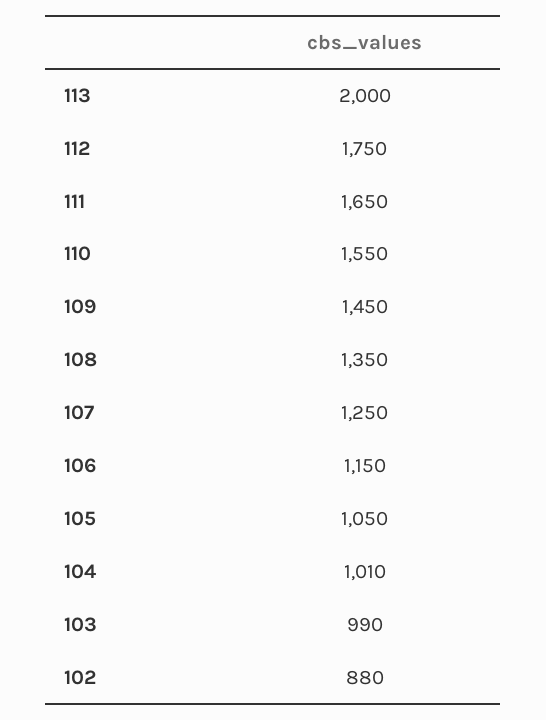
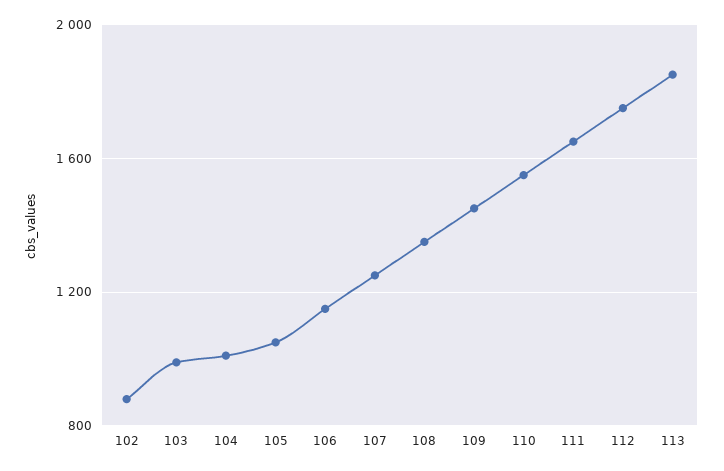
  {
-   "113": 2000,
+   "113": 1850,
    "112": 1750,
    "111": 1650,
    "110": 1550,
    "109": 1450,
    "108": 1350,
    "107": 1250,
    "106": 1150,
    "105": 1050,
    "104": 1010,
    "103": 990,
    "102": 880
  }

